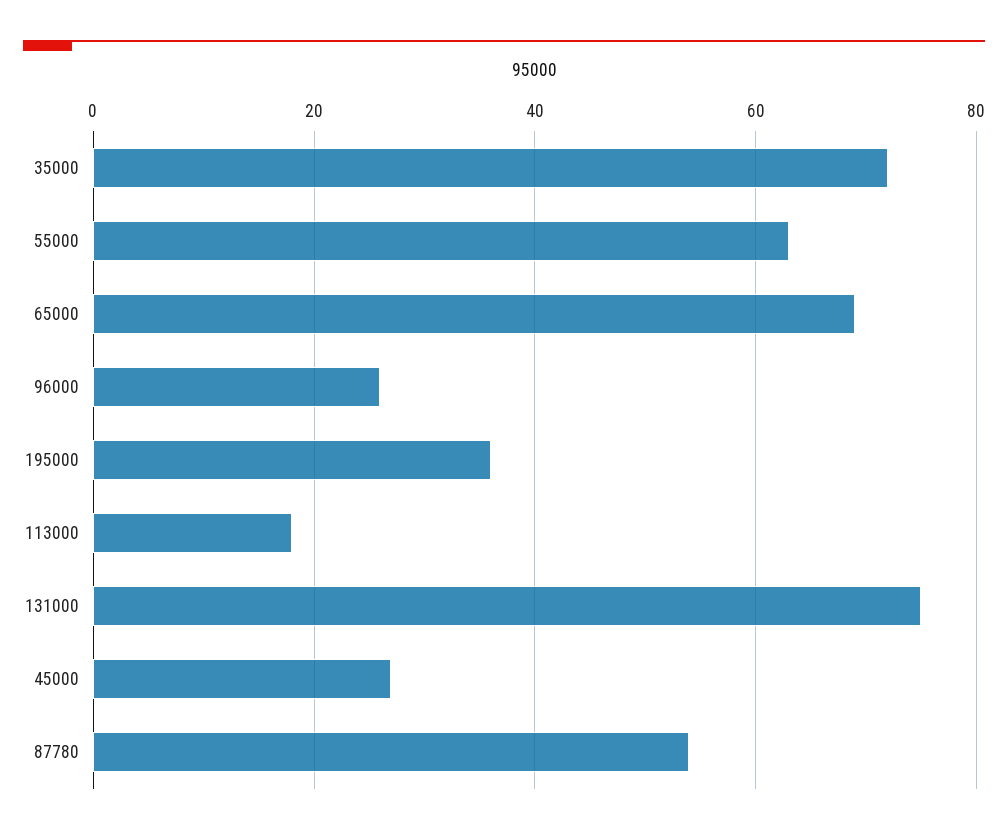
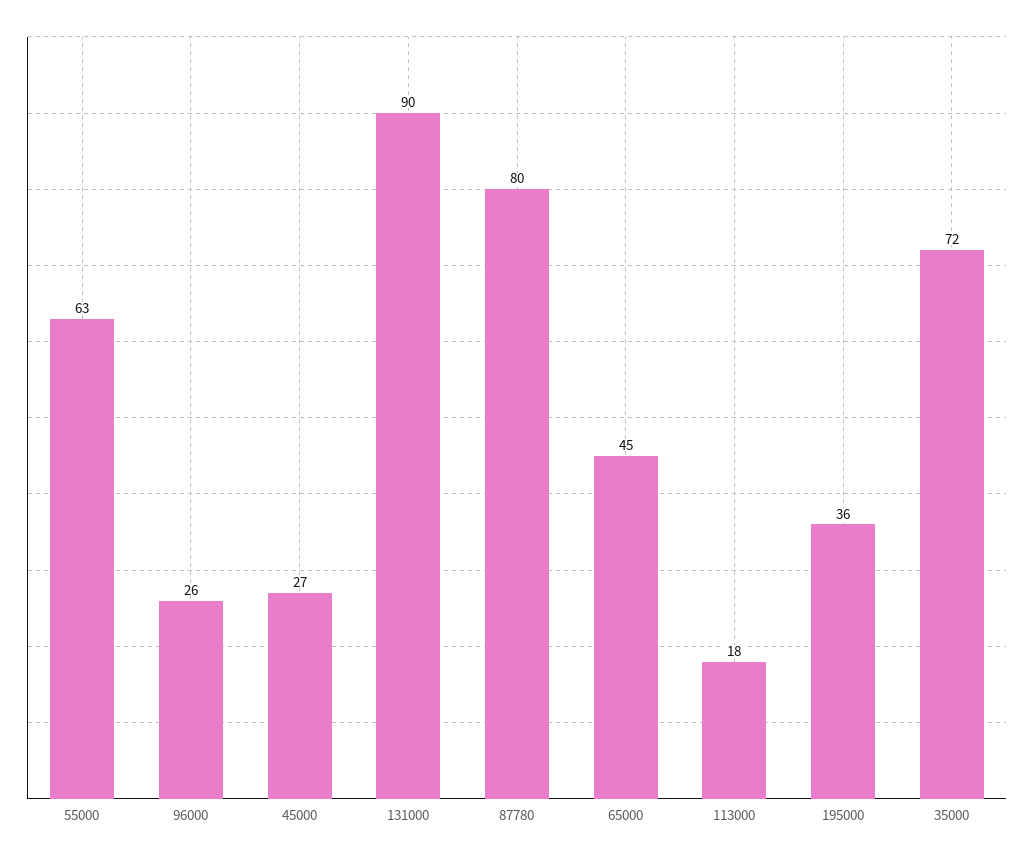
  {
    "35000": 72,
    "55000": 63,
-   "65000": 70,
+   "65000": 45,
    "96000": 26,
    "195000": 36,
    "113000": 18,
-   "131000": 75,
+   "131000": 90,
    "45000": 27,
-   "87780": 55
+   "87780": 80
  }

